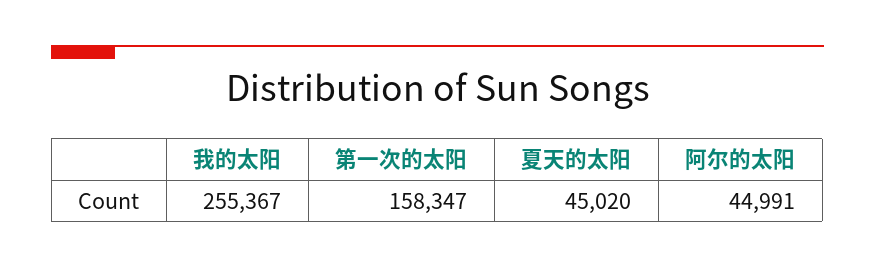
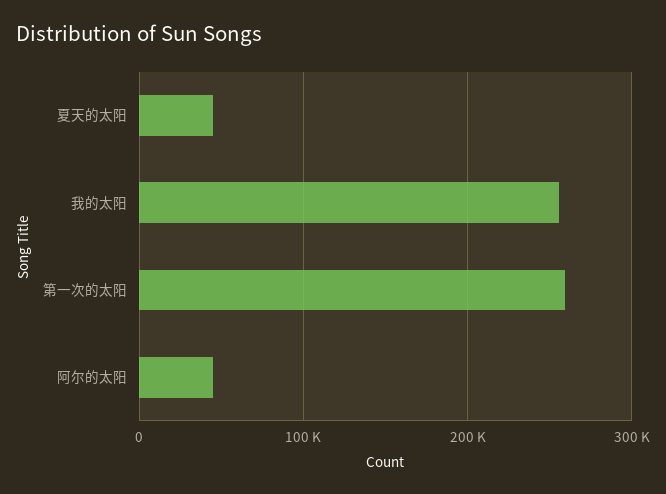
  {
    "我的太阳": 255367,
-   "第一次的太阳": 158347,
+   "第一次的太阳": 260000,
    "夏天的太阳": 45020,
    "阿尔的太阳": 44991
  }

